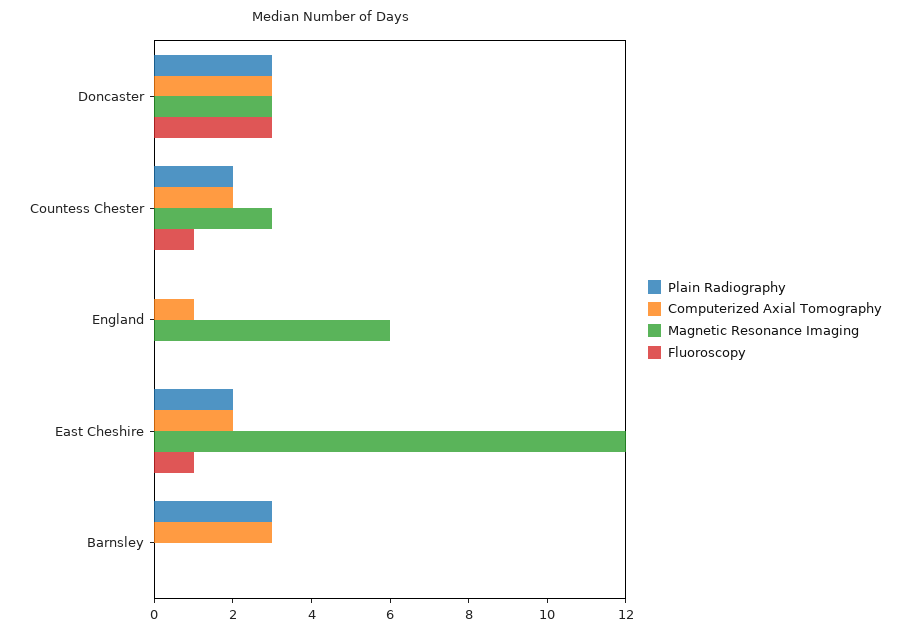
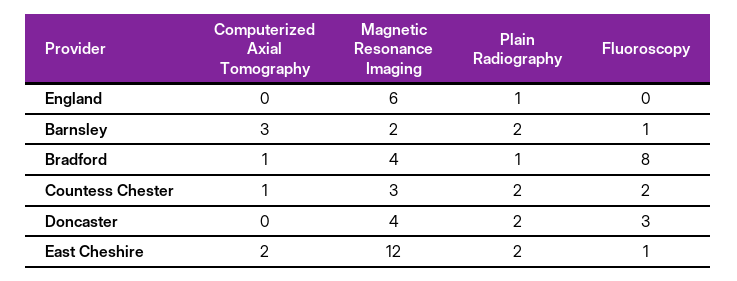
  {
    "Plain Radiography": {
-     "Doncaster": 3,
+     "Doncaster": 2,
      "Countess Chester": 2,
-     "England": 0,
+     "England": 1,
      "East Cheshire": 2,
-     "Barnsley": 3
+     "Barnsley": 2,
+     "Bradford": 1
    },
    "Computerized Axial Tomography": {
-     "Doncaster": 3,
+     "Doncaster": 0,
-     "Countess Chester": 2,
+     "Countess Chester": 1,
-     "England": 1,
+     "England": 0,
      "East Cheshire": 2,
-     "Barnsley": 3
+     "Barnsley": 3,
+     "Bradford": 1
    },
    "Magnetic Resonance Imaging": {
-     "Doncaster": 3,
+     "Doncaster": 4,
      "Countess Chester": 3,
      "England": 6,
      "East Cheshire": 12,
-     "Barnsley": 0
+     "Barnsley": 2,
+     "Bradford": 4
    },
    "Fluoroscopy": {
      "Doncaster": 3,
-     "Countess Chester": 1,
+     "Countess Chester": 2,
      "England": 0,
      "East Cheshire": 1,
-     "Barnsley": 0
+     "Barnsley": 1,
+     "Bradford": 8
    }
  }

